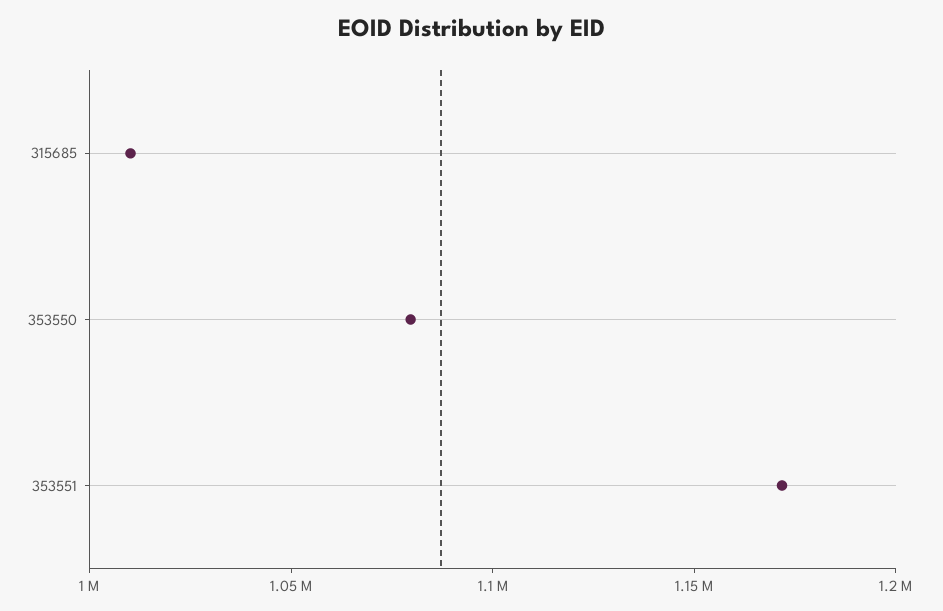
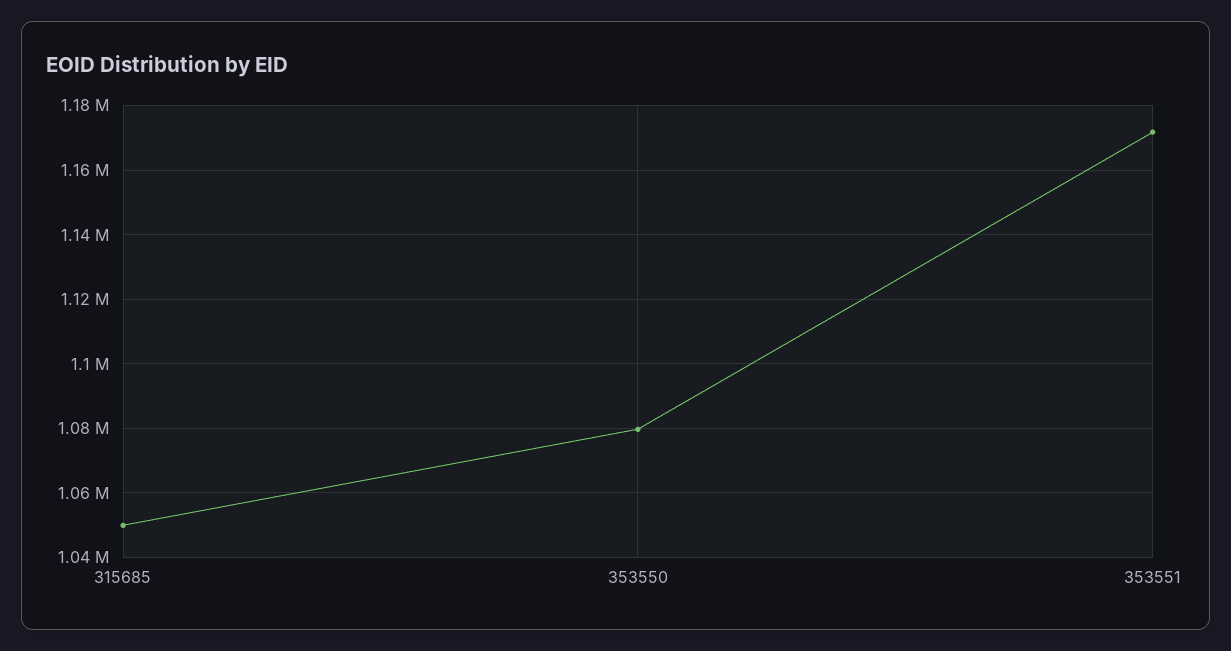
  {
-   "315685": 1010000,
+   "315685": 1050000,
    "353550": 1080000,
    "353551": 1172000
  }

